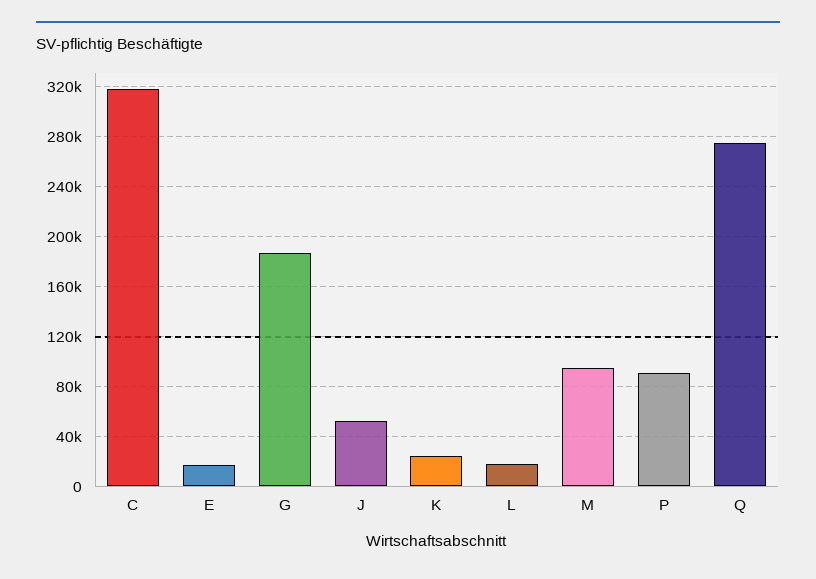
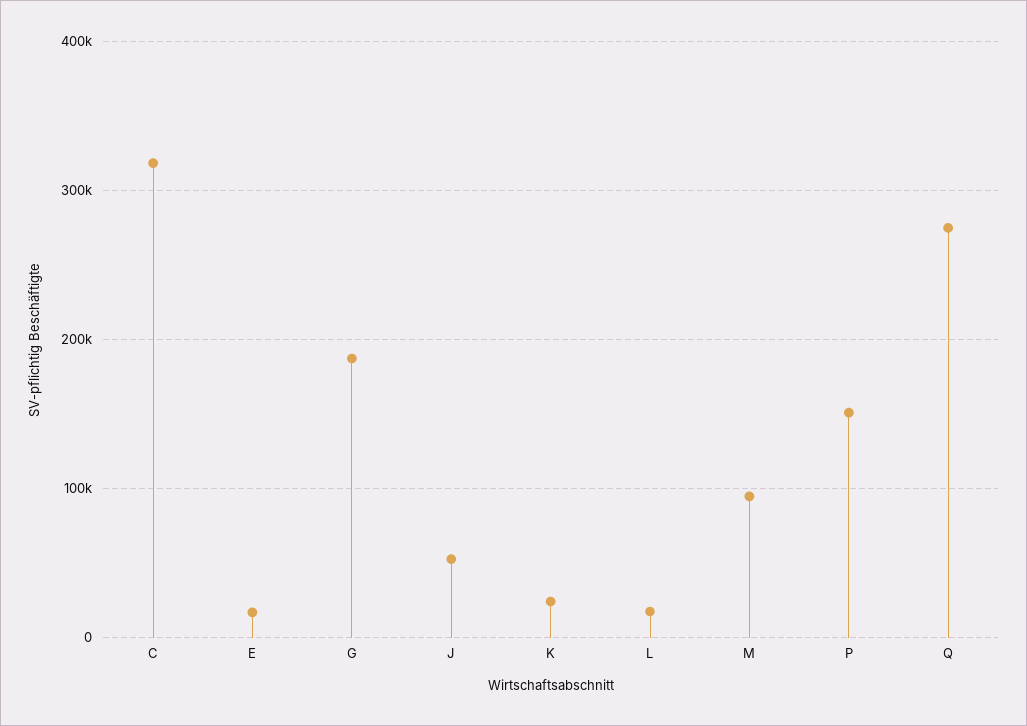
  {
    "C": 320000,
    "E": 15000,
    "G": 185000,
    "J": 55000,
    "K": 25000,
    "L": 20000,
    "M": 95000,
-   "P": 90000,
+   "P": 150000,
    "Q": 275000
  }

